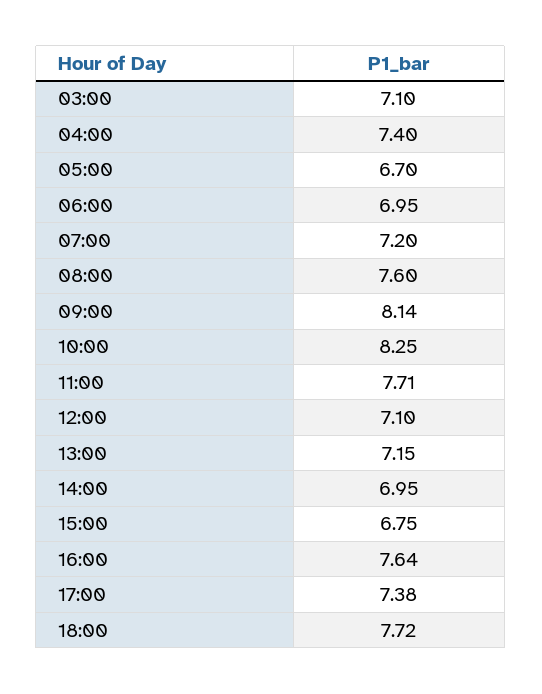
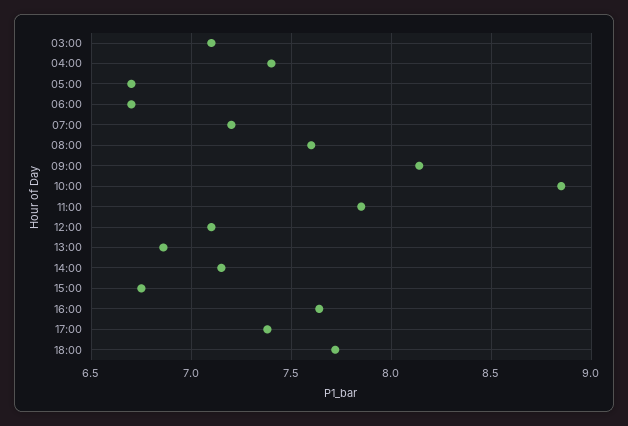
  {
    "03:00": 7.1,
    "04:00": 7.4,
    "05:00": 6.7,
-   "06:00": 6.95,
+   "06:00": 6.7,
    "07:00": 7.2,
    "08:00": 7.6,
    "09:00": 8.14,
-   "10:00": 8.25,
+   "10:00": 8.85,
-   "11:00": 7.71,
+   "11:00": 7.85,
    "12:00": 7.1,
-   "13:00": 7.15,
+   "13:00": 6.85,
-   "14:00": 6.95,
+   "14:00": 7.15,
    "15:00": 6.75,
    "16:00": 7.64,
    "17:00": 7.38,
    "18:00": 7.72
  }

